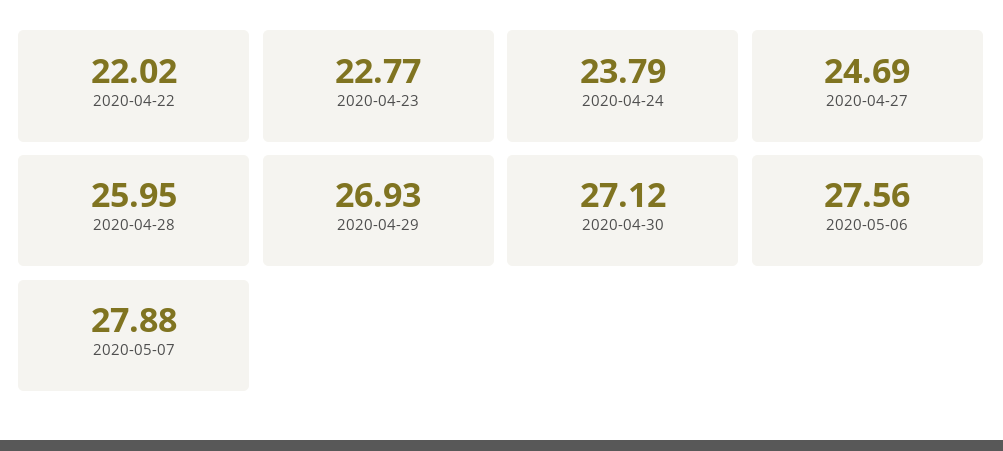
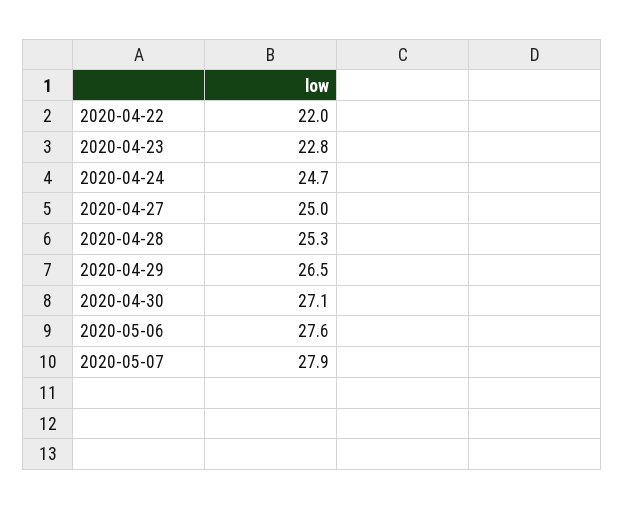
  {
    "2020-04-22": 22.02,
    "2020-04-23": 22.77,
-   "2020-04-24": 23.79,
+   "2020-04-24": 24.7,
-   "2020-04-27": 24.69,
+   "2020-04-27": 25,
-   "2020-04-28": 25.95,
+   "2020-04-28": 25.3,
-   "2020-04-29": 26.93,
+   "2020-04-29": 26.5,
    "2020-04-30": 27.12,
    "2020-05-06": 27.56,
    "2020-05-07": 27.88
  }

